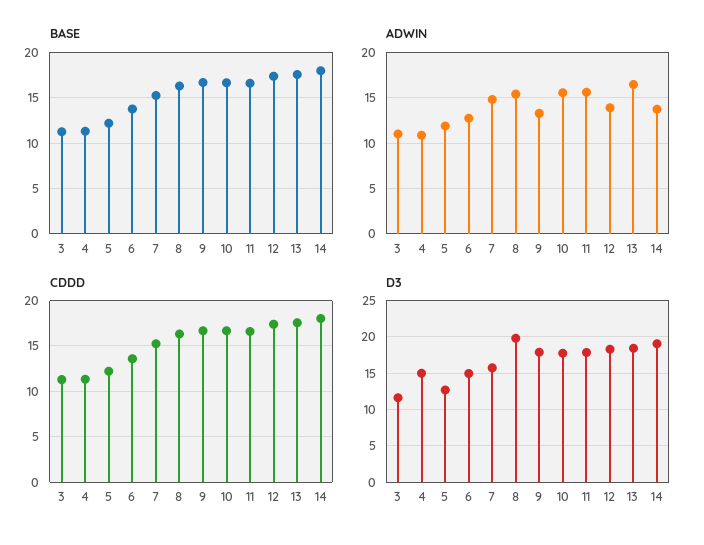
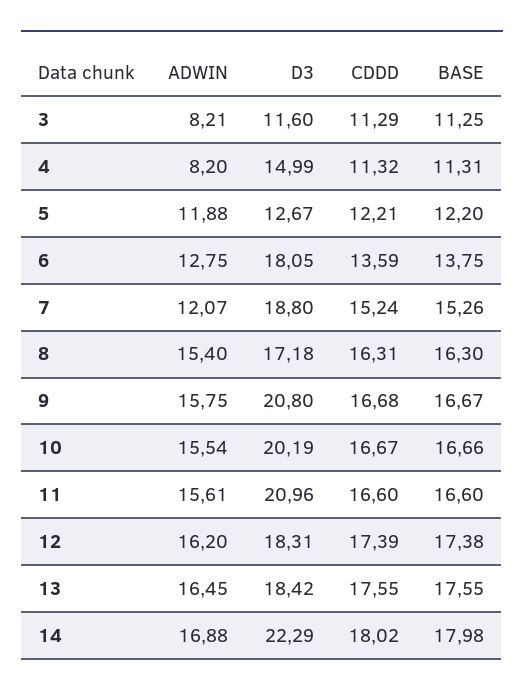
  {
    "BASE": {
      "3": 11.25,
      "4": 11.31,
      "5": 12.2,
      "6": 13.75,
      "7": 15.26,
      "8": 16.3,
      "9": 16.67,
      "10": 16.66,
      "11": 16.6,
      "12": 17.38,
      "13": 17.55,
      "14": 17.98
    },
    "ADWIN": {
-     "3": 11,
+     "3": 8.21,
-     "4": 11,
+     "4": 8.2,
      "5": 11.88,
      "6": 12.75,
-     "7": 15,
+     "7": 12.07,
      "8": 15.4,
-     "9": 13,
+     "9": 15.75,
      "10": 15.54,
      "11": 15.61,
-     "12": 14,
+     "12": 16.2,
      "13": 16.45,
-     "14": 14
+     "14": 16.88
    },
    "CDDD": {
      "3": 11.29,
      "4": 11.32,
      "5": 12.21,
      "6": 13.59,
      "7": 15.24,
      "8": 16.31,
      "9": 16.68,
      "10": 16.67,
      "11": 16.6,
      "12": 17.39,
      "13": 17.55,
      "14": 18.02
    },
    "D3": {
      "3": 11.6,
      "4": 14.99,
      "5": 12.67,
-     "6": 15,
+     "6": 18.05,
-     "7": 16,
+     "7": 18.8,
-     "8": 20,
+     "8": 17.18,
-     "9": 18,
+     "9": 20.8,
-     "10": 18,
+     "10": 20.19,
-     "11": 18,
+     "11": 20.96,
      "12": 18.31,
      "13": 18.42,
-     "14": 19
+     "14": 22.29
    }
  }

